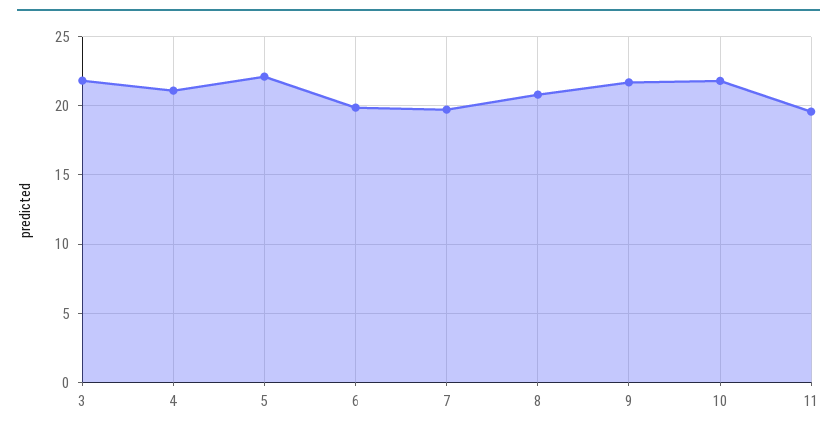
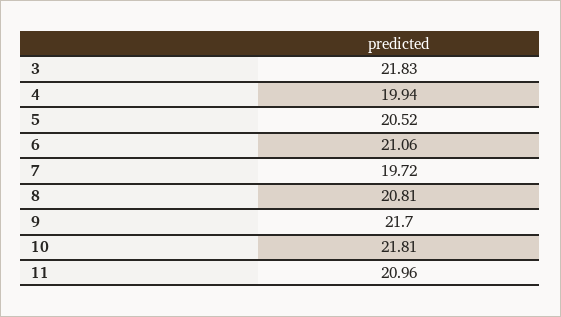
  {
    "3": 21.83,
-   "4": 21,
+   "4": 19.94,
-   "5": 22,
+   "5": 20.52,
-   "6": 20,
+   "6": 21.06,
    "7": 19.72,
    "8": 20.81,
    "9": 21.7,
    "10": 21.81,
-   "11": 19.5
+   "11": 20.96
  }

